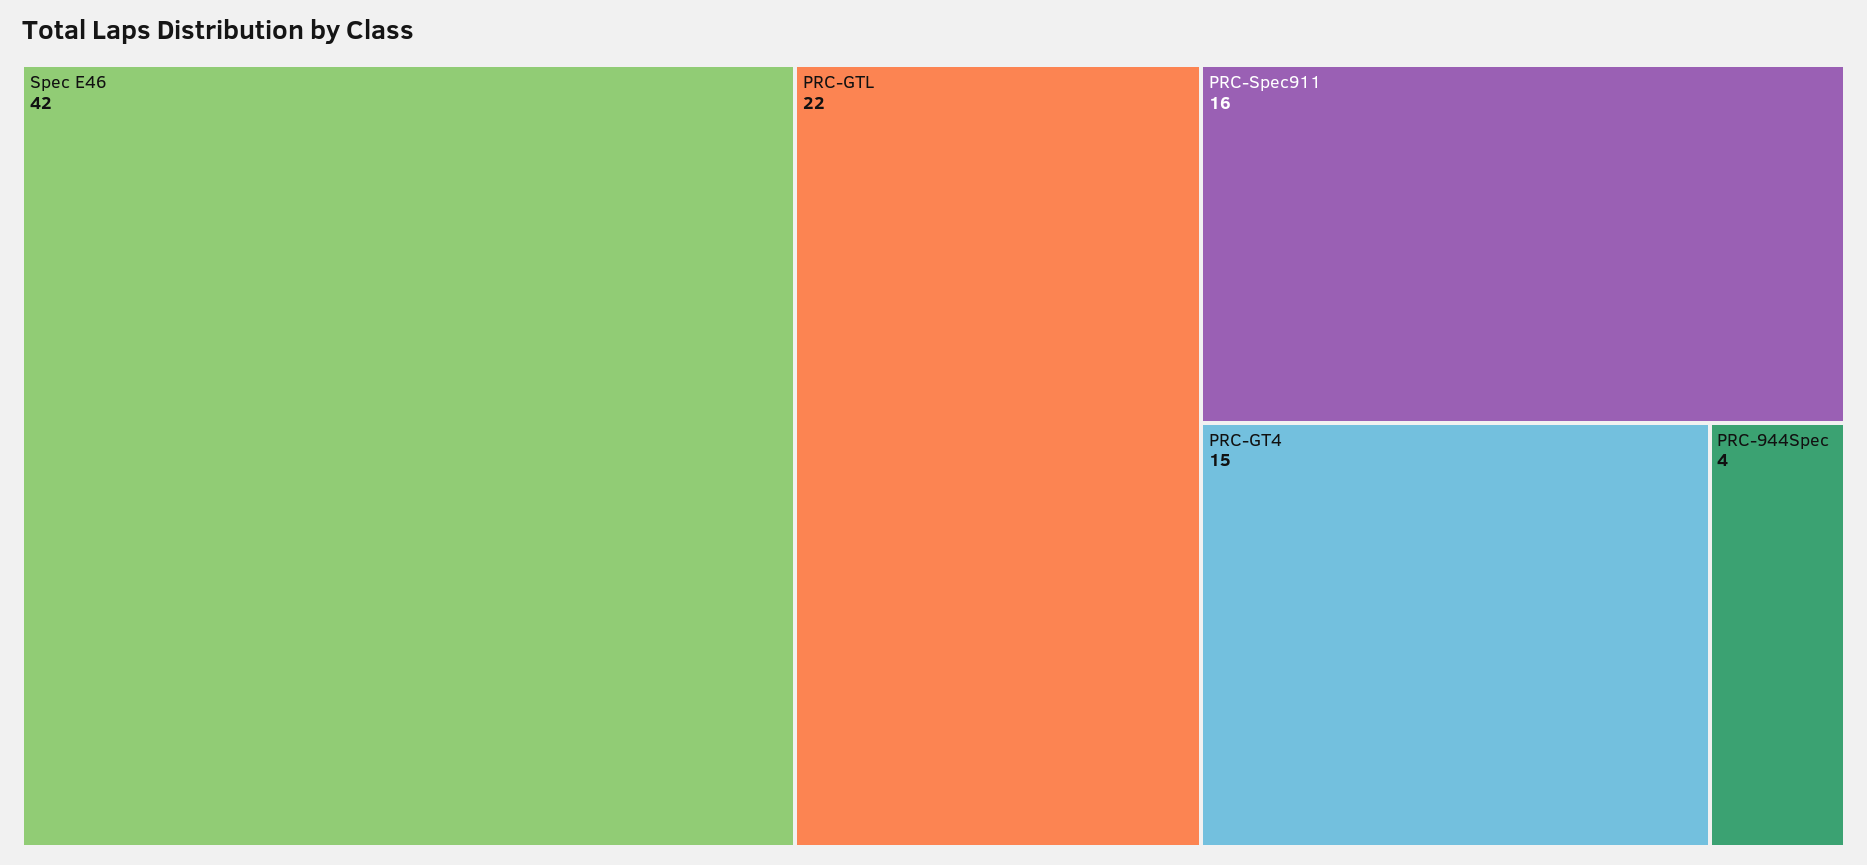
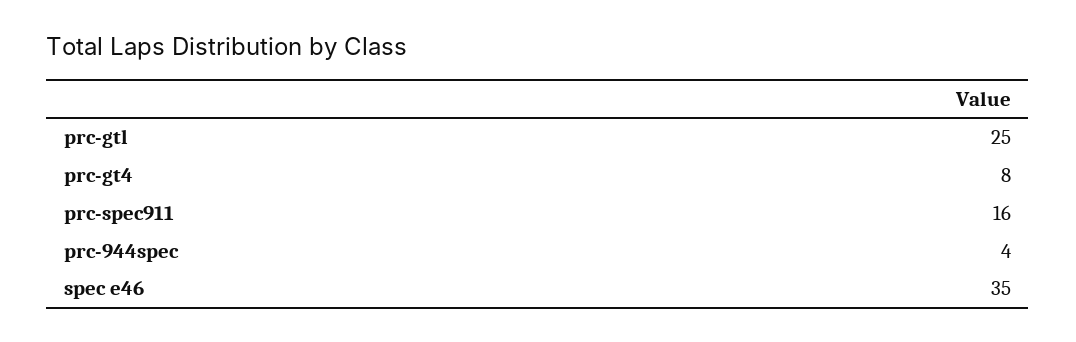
  {
-   "Spec E46": 42,
+   "Spec E46": 35,
-   "PRC-GTL": 22,
+   "PRC-GTL": 25,
    "PRC-Spec911": 16,
-   "PRC-GT4": 15,
+   "PRC-GT4": 8,
    "PRC-944Spec": 4
  }

